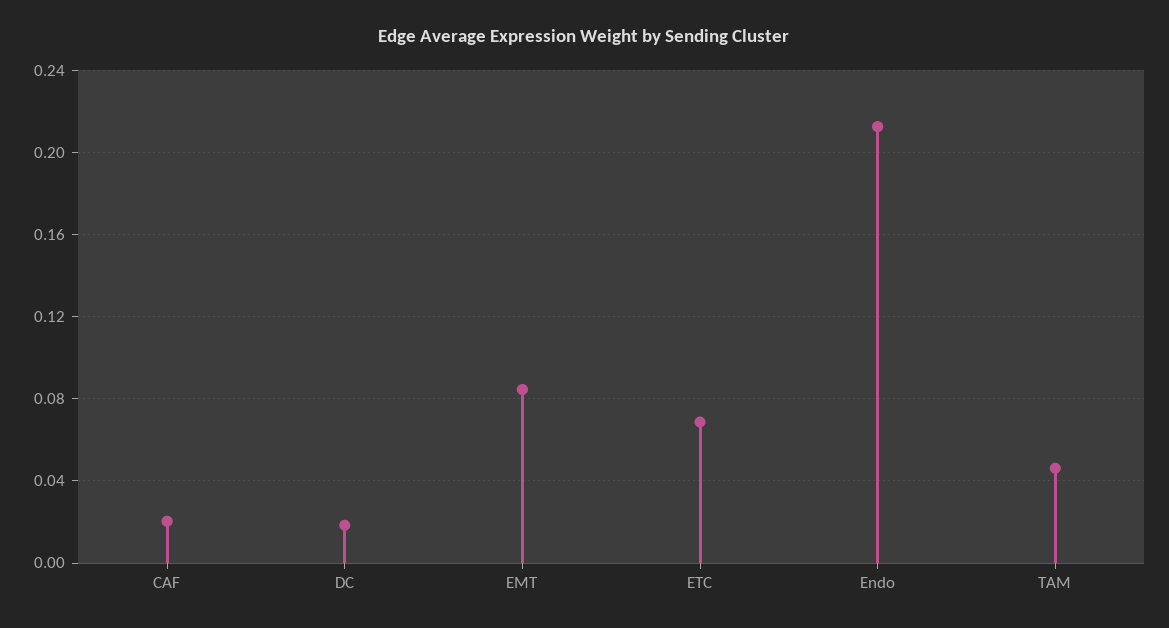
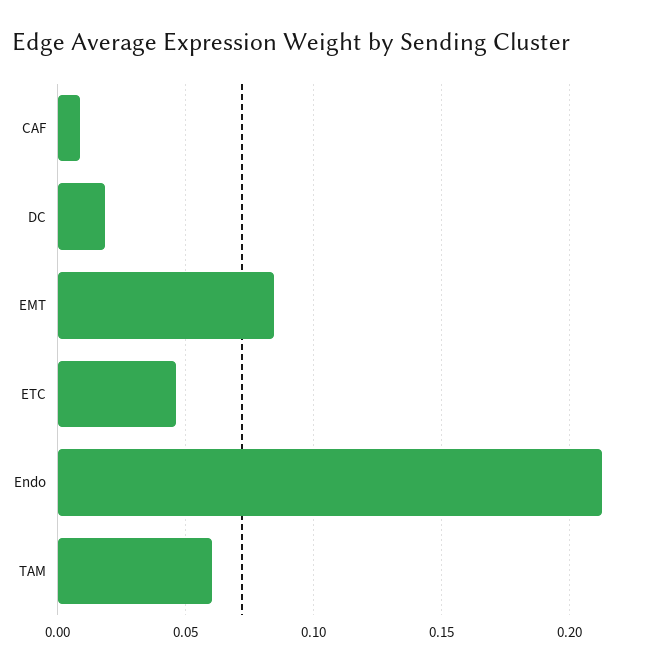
  {
-   "CAF": 0.02,
+   "CAF": 0.01,
    "DC": 0.02,
    "EMT": 0.085,
-   "ETC": 0.07,
+   "ETC": 0.045,
    "Endo": 0.215,
-   "TAM": 0.045
+   "TAM": 0.06
  }

